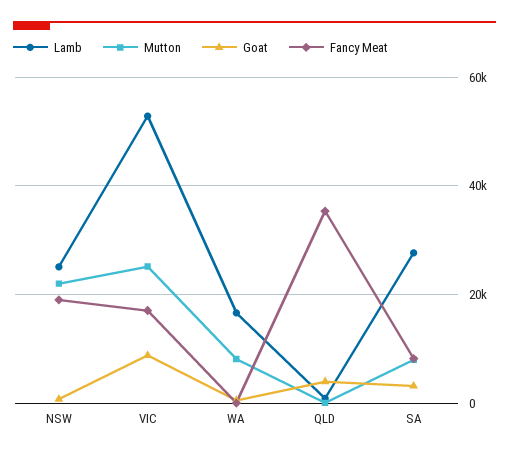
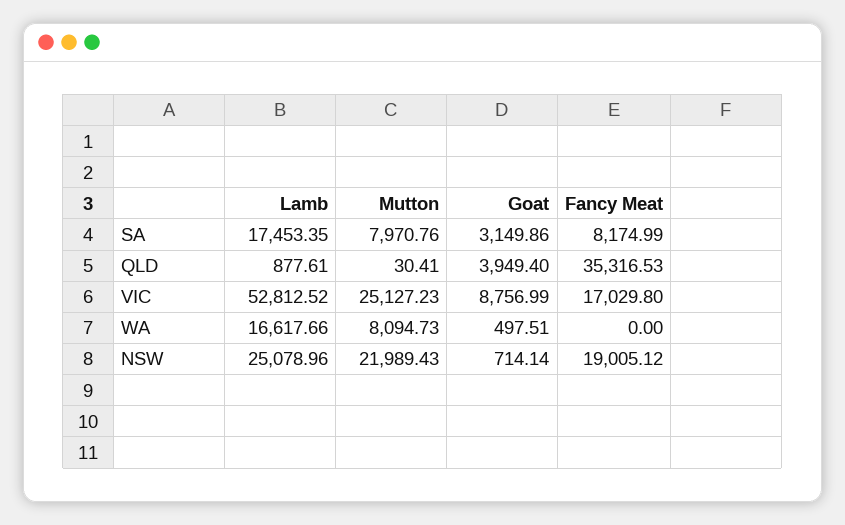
  {
    "Lamb": {
      "NSW": 25078.96,
      "VIC": 52812.52,
      "WA": 16617.66,
      "QLD": 877.61,
-     "SA": 28000
+     "SA": 17453.35
    },
    "Mutton": {
      "NSW": 21989.43,
      "VIC": 25127.23,
      "WA": 8094.73,
      "QLD": 30.41,
      "SA": 7970.76
    },
    "Goat": {
      "NSW": 714.14,
      "VIC": 8756.99,
      "WA": 497.51,
      "QLD": 3949.4,
      "SA": 3149.86
    },
    "Fancy Meat": {
      "NSW": 19005.12,
      "VIC": 17029.8,
      "WA": 0,
      "QLD": 35316.53,
      "SA": 8174.99
    }
  }

